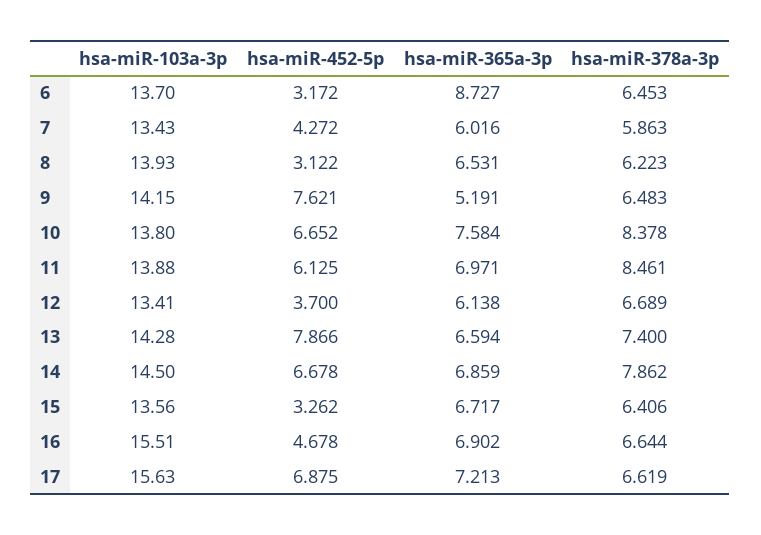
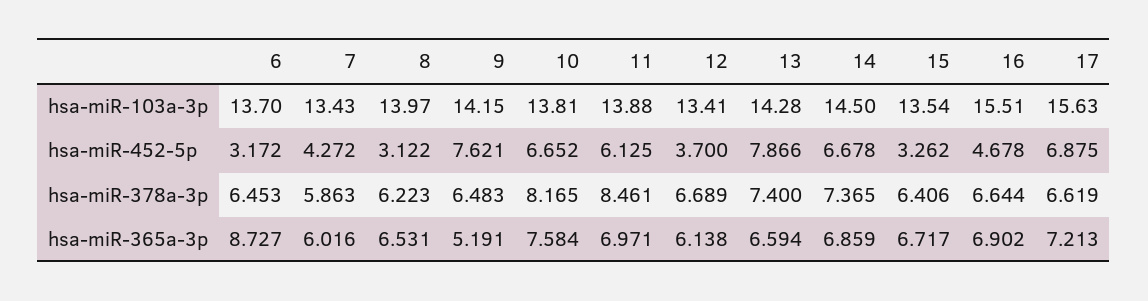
  {
    "hsa-miR-103a-3p": {
      "6": 13.7,
      "7": 13.43,
-     "8": 13.93,
+     "8": 13.97,
      "9": 14.15,
-     "10": 13.8,
+     "10": 13.81,
      "11": 13.88,
      "12": 13.41,
      "13": 14.28,
      "14": 14.5,
-     "15": 13.56,
+     "15": 13.54,
      "16": 15.51,
      "17": 15.63
    },
    "hsa-miR-452-5p": {
      "6": 3.172,
      "7": 4.272,
      "8": 3.122,
      "9": 7.621,
      "10": 6.652,
      "11": 6.125,
      "12": 3.7,
      "13": 7.866,
      "14": 6.678,
      "15": 3.262,
      "16": 4.678,
      "17": 6.875
    },
    "hsa-miR-365a-3p": {
      "6": 8.727,
      "7": 6.016,
      "8": 6.531,
      "9": 5.191,
      "10": 7.584,
      "11": 6.971,
      "12": 6.138,
      "13": 6.594,
      "14": 6.859,
      "15": 6.717,
      "16": 6.902,
      "17": 7.213
    },
    "hsa-miR-378a-3p": {
      "6": 6.453,
      "7": 5.863,
      "8": 6.223,
      "9": 6.483,
-     "10": 8.378,
+     "10": 8.165,
      "11": 8.461,
      "12": 6.689,
      "13": 7.4,
-     "14": 7.862,
+     "14": 7.365,
      "15": 6.406,
      "16": 6.644,
      "17": 6.619
    }
  }

